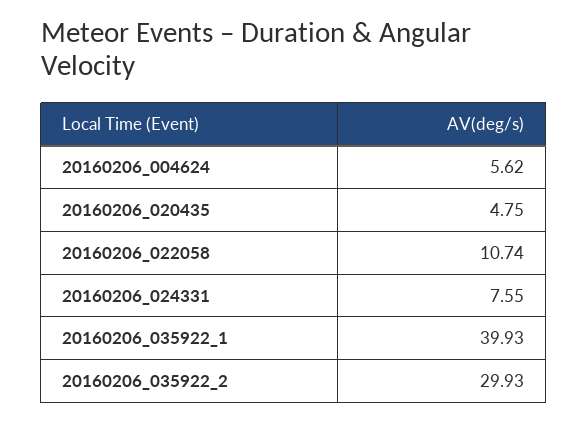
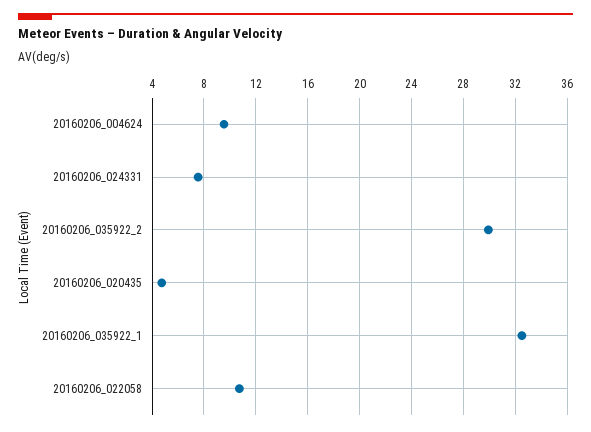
  {
-   "20160206_004624": 5.62,
+   "20160206_004624": 9.5,
    "20160206_020435": 4.75,
    "20160206_022058": 10.74,
    "20160206_024331": 7.55,
-   "20160206_035922_1": 39.93,
+   "20160206_035922_1": 32.5,
    "20160206_035922_2": 29.93
  }

